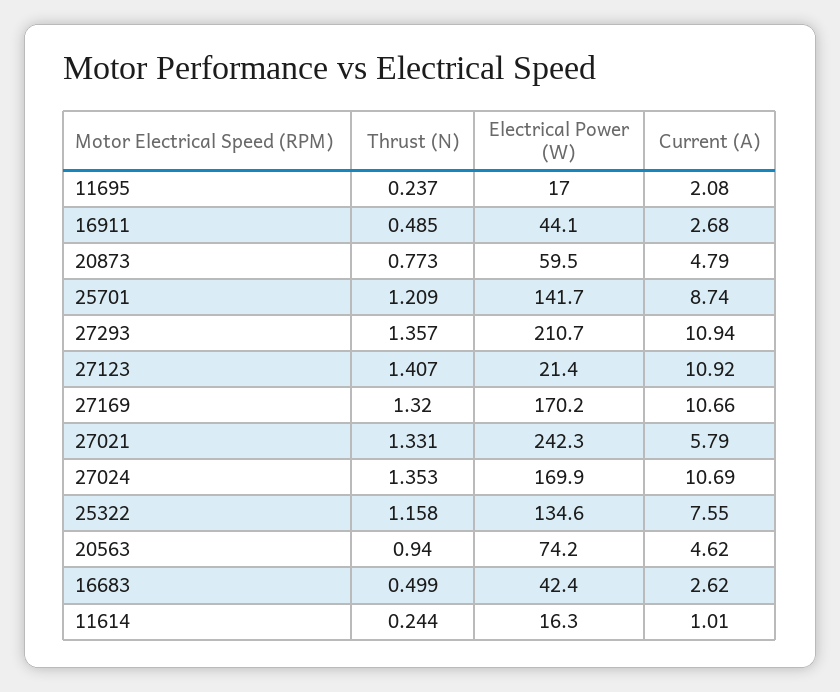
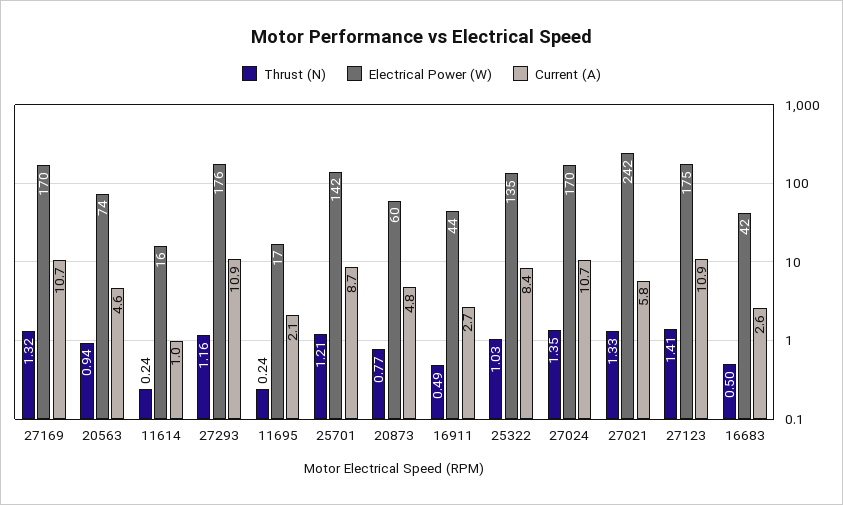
  {
    "Thrust (N)": {
      "11695": 0.237,
      "16911": 0.485,
      "20873": 0.773,
      "25701": 1.209,
-     "27293": 1.357,
+     "27293": 1.16,
      "27123": 1.407,
      "27169": 1.32,
      "27021": 1.331,
      "27024": 1.353,
-     "25322": 1.158,
+     "25322": 1.03,
      "20563": 0.94,
      "16683": 0.499,
      "11614": 0.244
    },
    "Electrical Power (W)": {
      "11695": 17,
      "16911": 44.1,
      "20873": 59.5,
      "25701": 141.7,
-     "27293": 210.7,
+     "27293": 176,
-     "27123": 21.4,
+     "27123": 175,
      "27169": 170.2,
      "27021": 242.3,
      "27024": 169.9,
      "25322": 134.6,
      "20563": 74.2,
      "16683": 42.4,
      "11614": 16.3
    },
    "Current (A)": {
      "11695": 2.08,
      "16911": 2.68,
      "20873": 4.79,
      "25701": 8.74,
      "27293": 10.94,
      "27123": 10.92,
      "27169": 10.66,
      "27021": 5.79,
      "27024": 10.69,
-     "25322": 7.55,
+     "25322": 8.4,
      "20563": 4.62,
      "16683": 2.62,
      "11614": 1.01
    }
  }

